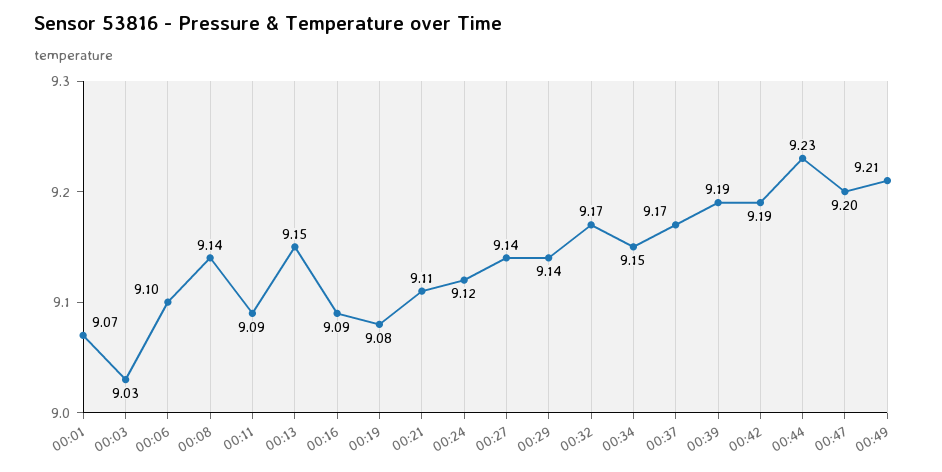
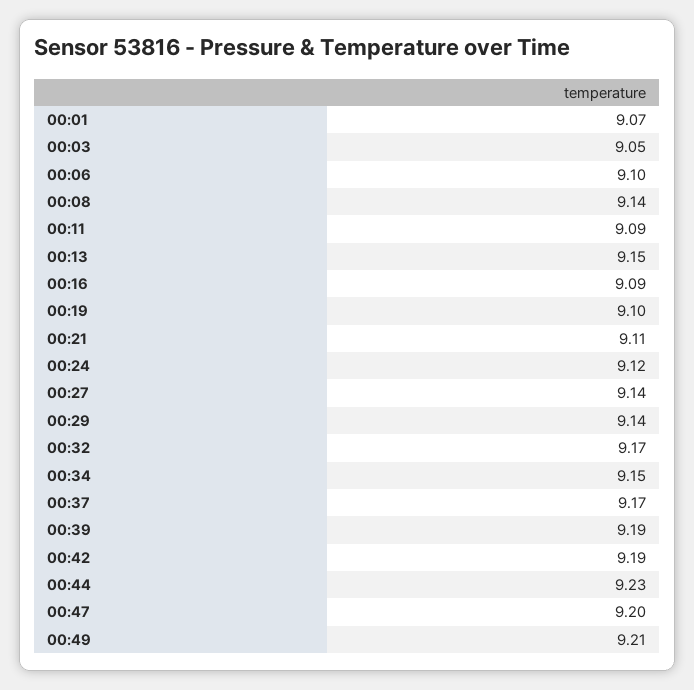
  {
    "00:01": 9.07,
-   "00:03": 9.03,
+   "00:03": 9.05,
    "00:06": 9.1,
    "00:08": 9.14,
    "00:11": 9.09,
    "00:13": 9.15,
    "00:16": 9.09,
-   "00:19": 9.08,
+   "00:19": 9.1,
    "00:21": 9.11,
    "00:24": 9.12,
    "00:27": 9.14,
    "00:29": 9.14,
    "00:32": 9.17,
    "00:34": 9.15,
    "00:37": 9.17,
    "00:39": 9.19,
    "00:42": 9.19,
    "00:44": 9.23,
    "00:47": 9.2,
    "00:49": 9.21
  }

